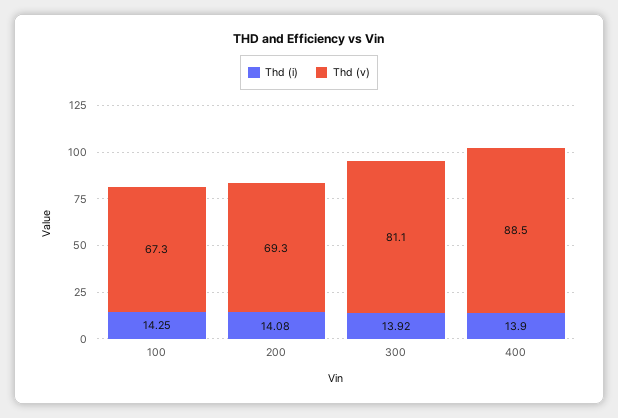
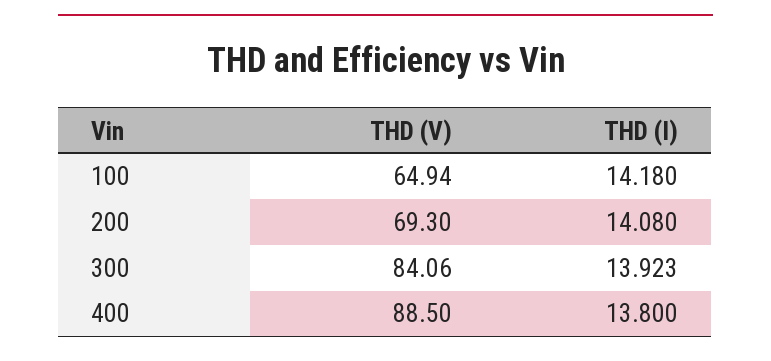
  {
    "Thd (i)": {
-     "100": 14.25,
+     "100": 14.18,
      "200": 14.08,
      "300": 13.923,
-     "400": 13.9
+     "400": 13.8
    },
    "Thd (v)": {
-     "100": 67.3,
+     "100": 64.94,
      "200": 69.3,
-     "300": 81.1,
+     "300": 84.06,
      "400": 88.5
    }
  }

